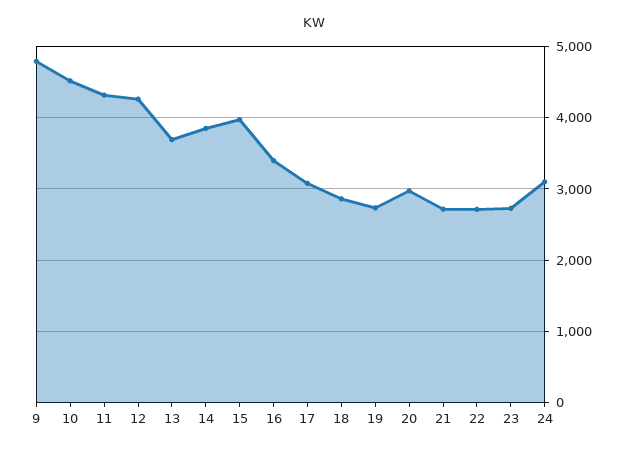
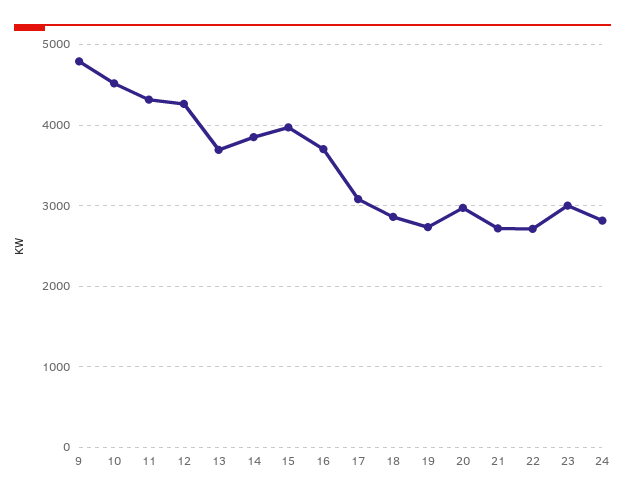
  {
    "9": 4800,
    "10": 4500,
    "11": 4300,
    "12": 4300,
    "13": 3700,
    "14": 3900,
    "15": 4000,
-   "16": 3400,
+   "16": 3700,
    "17": 3100,
    "18": 2900,
    "19": 2700,
    "20": 3000,
    "21": 2700,
    "22": 2700,
-   "23": 2700,
+   "23": 3000,
-   "24": 3100
+   "24": 2800
  }

